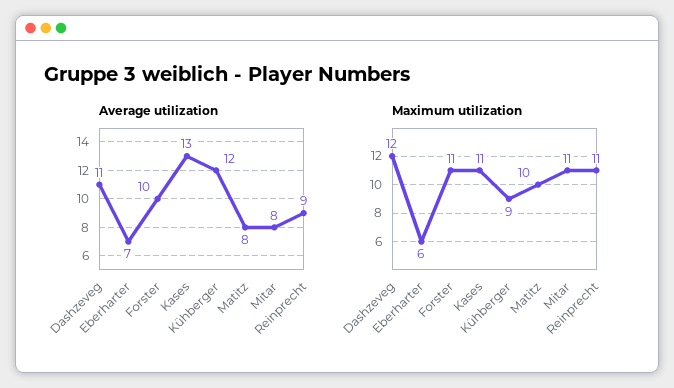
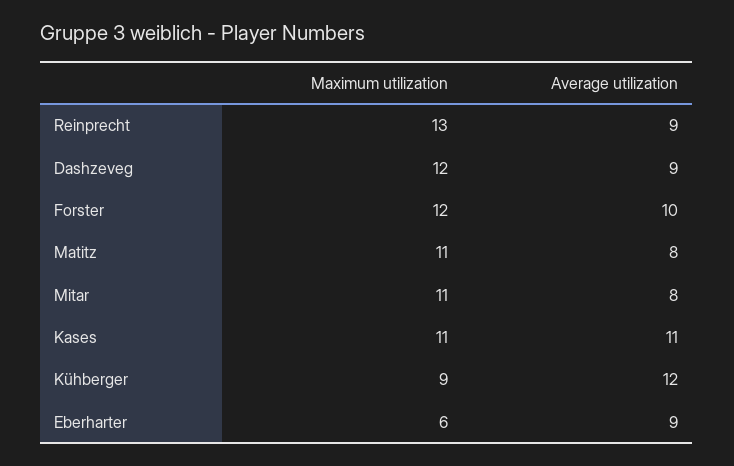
  {
    "Average utilization": {
-     "Dashzeveg": 11,
+     "Dashzeveg": 9,
-     "Eberharter": 7,
+     "Eberharter": 9,
      "Forster": 10,
-     "Kases": 13,
+     "Kases": 11,
      "Kühberger": 12,
      "Matitz": 8,
      "Mitar": 8,
      "Reinprecht": 9
    },
    "Maximum utilization": {
      "Dashzeveg": 12,
      "Eberharter": 6,
-     "Forster": 11,
+     "Forster": 12,
      "Kases": 11,
      "Kühberger": 9,
-     "Matitz": 10,
+     "Matitz": 11,
      "Mitar": 11,
-     "Reinprecht": 11
+     "Reinprecht": 13
    }
  }

